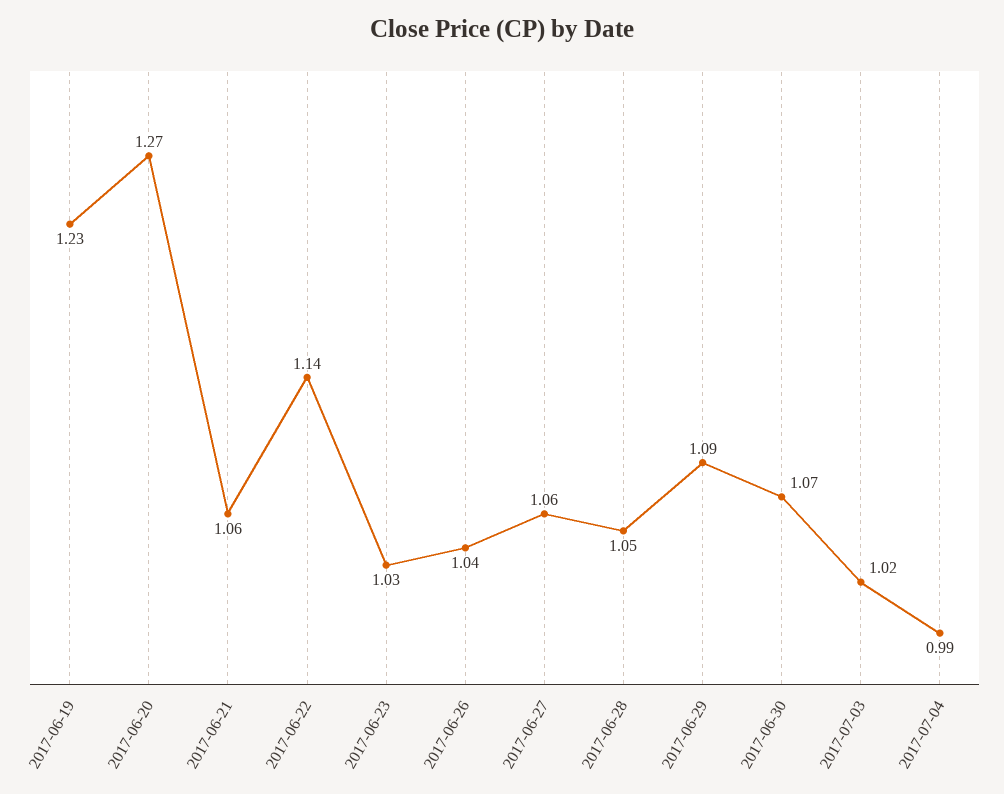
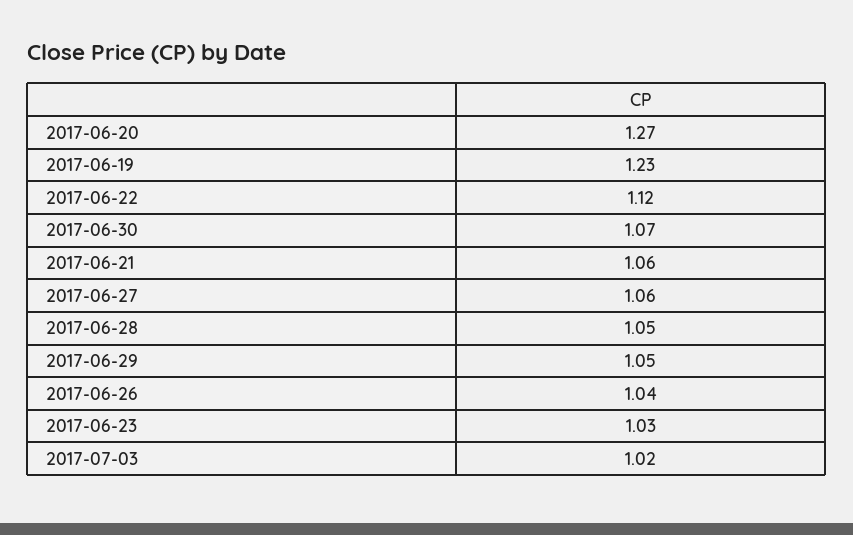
  {
    "2017-06-19": 1.23,
    "2017-06-20": 1.27,
    "2017-06-21": 1.06,
-   "2017-06-22": 1.14,
+   "2017-06-22": 1.12,
    "2017-06-23": 1.03,
    "2017-06-26": 1.04,
    "2017-06-27": 1.06,
    "2017-06-28": 1.05,
-   "2017-06-29": 1.09,
+   "2017-06-29": 1.05,
    "2017-06-30": 1.07,
-   "2017-07-03": 1.02,
+   "2017-07-03": 1.02
-   "2017-07-04": 0.99
  }

